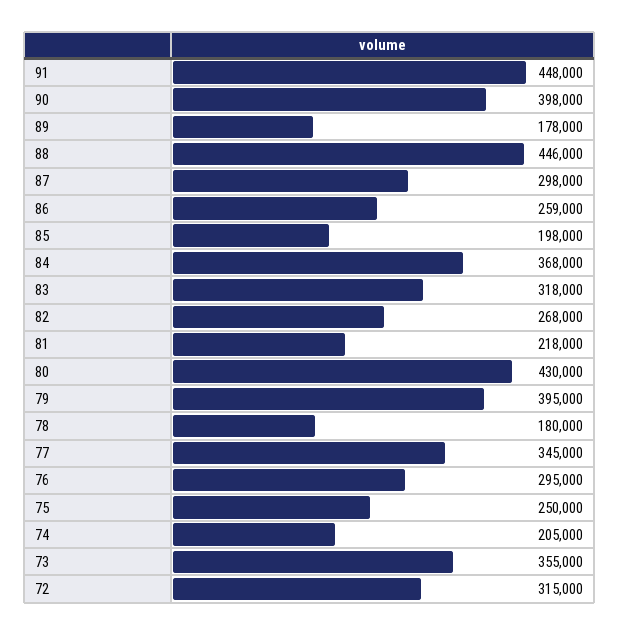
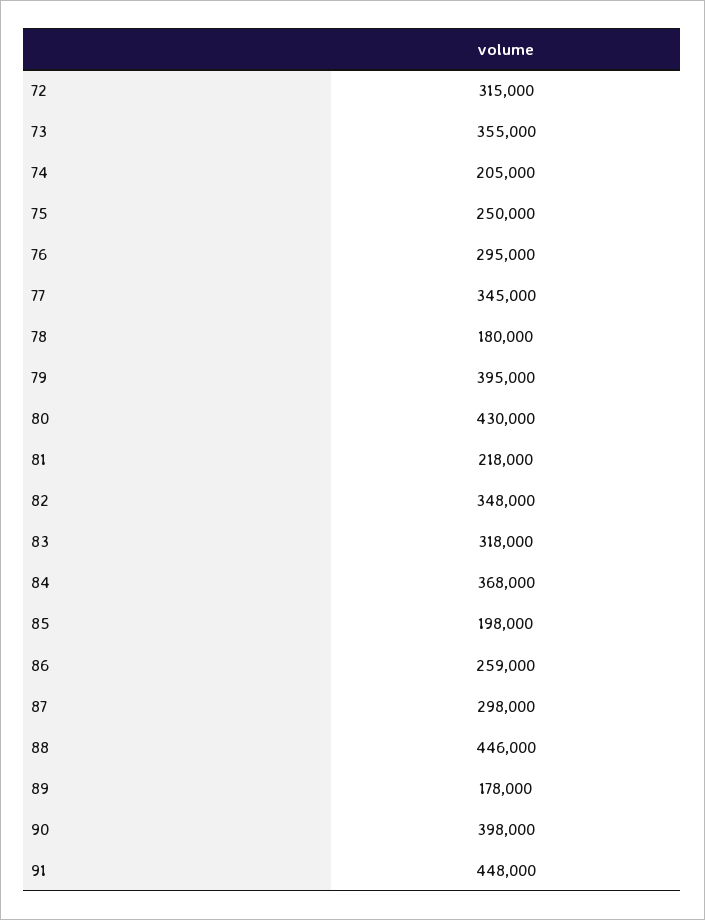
  {
    "91": 448000,
    "90": 398000,
    "89": 178000,
    "88": 446000,
    "87": 298000,
    "86": 259000,
    "85": 198000,
    "84": 368000,
    "83": 318000,
-   "82": 268000,
+   "82": 348000,
    "81": 218000,
    "80": 430000,
    "79": 395000,
    "78": 180000,
    "77": 345000,
    "76": 295000,
    "75": 250000,
    "74": 205000,
    "73": 355000,
    "72": 315000
  }

